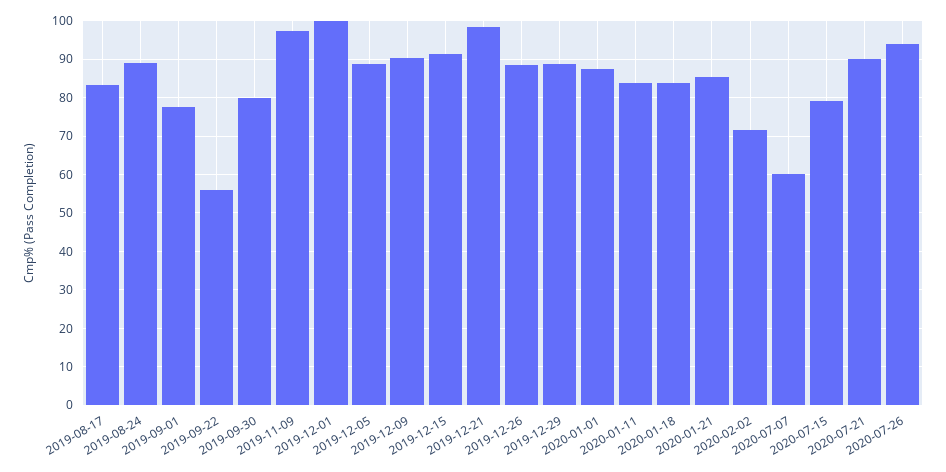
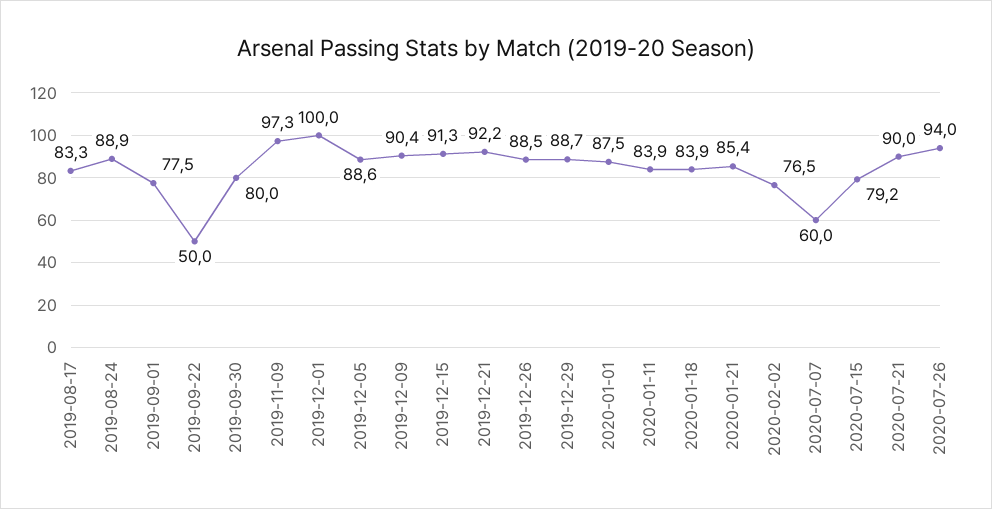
  {
    "2019-08-17": 83.3,
    "2019-08-24": 88.9,
    "2019-09-01": 77.5,
-   "2019-09-22": 56,
+   "2019-09-22": 50,
    "2019-09-30": 80,
    "2019-11-09": 97.3,
    "2019-12-01": 100,
    "2019-12-05": 88.6,
    "2019-12-09": 90.4,
    "2019-12-15": 91.3,
-   "2019-12-21": 98,
+   "2019-12-21": 92.2,
    "2019-12-26": 88.5,
    "2019-12-29": 88.7,
    "2020-01-01": 87.5,
    "2020-01-11": 83.9,
    "2020-01-18": 83.9,
    "2020-01-21": 85.4,
-   "2020-02-02": 72,
+   "2020-02-02": 76.5,
    "2020-07-07": 60,
    "2020-07-15": 79.2,
    "2020-07-21": 90,
    "2020-07-26": 94
  }

